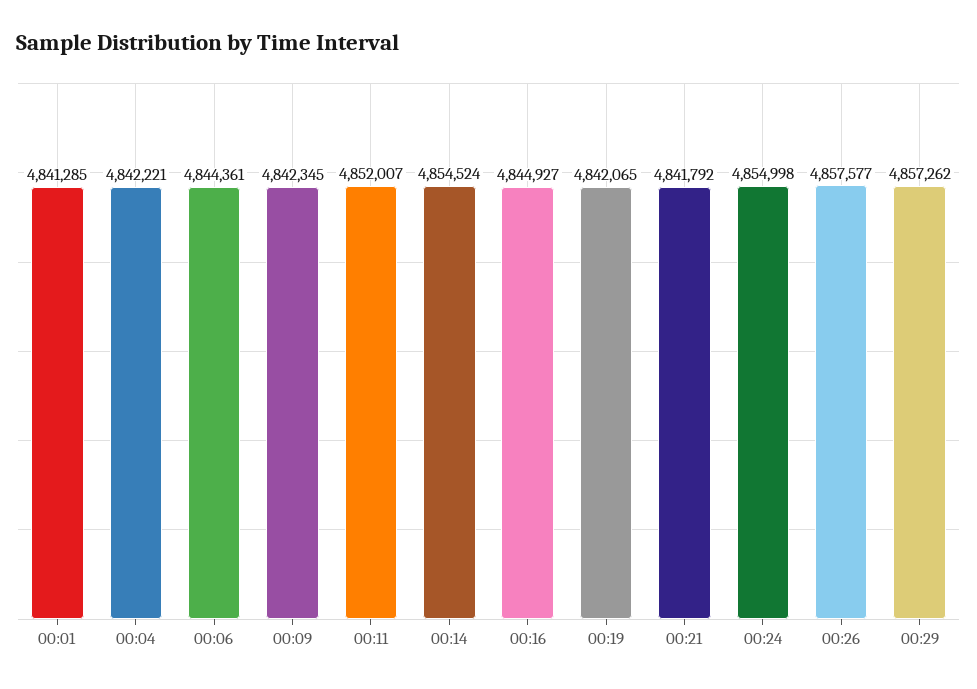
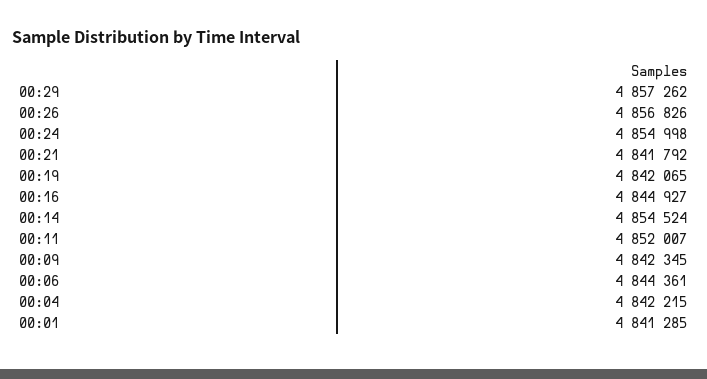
  {
    "00:01": 4841285,
-   "00:04": 4842221,
+   "00:04": 4842215,
    "00:06": 4844361,
    "00:09": 4842345,
    "00:11": 4852007,
    "00:14": 4854524,
    "00:16": 4844927,
    "00:19": 4842065,
    "00:21": 4841792,
    "00:24": 4854998,
-   "00:26": 4857577,
+   "00:26": 4856826,
    "00:29": 4857262
  }

